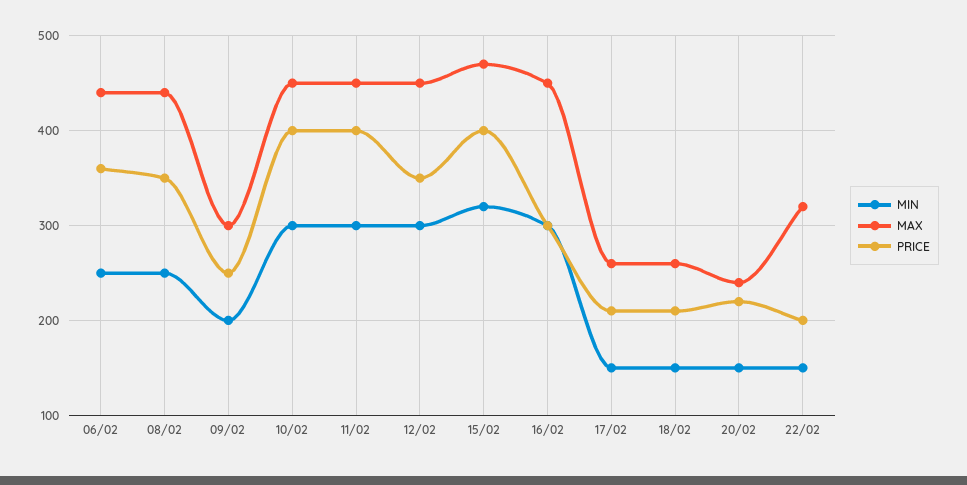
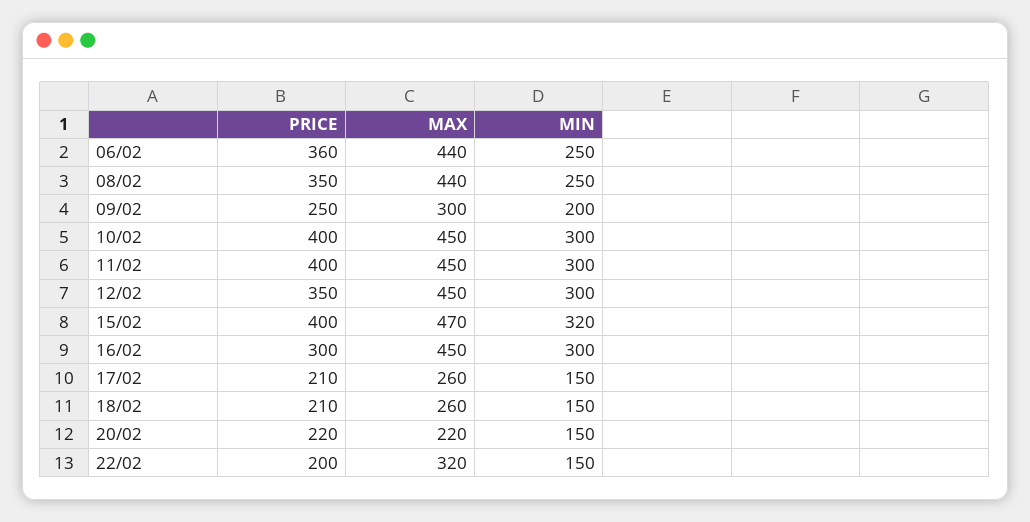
  {
    "MIN": {
      "06/02": 250,
      "08/02": 250,
      "09/02": 200,
      "10/02": 300,
      "11/02": 300,
      "12/02": 300,
      "15/02": 320,
      "16/02": 300,
      "17/02": 150,
      "18/02": 150,
      "20/02": 150,
      "22/02": 150
    },
    "MAX": {
      "06/02": 440,
      "08/02": 440,
      "09/02": 300,
      "10/02": 450,
      "11/02": 450,
      "12/02": 450,
      "15/02": 470,
      "16/02": 450,
      "17/02": 260,
      "18/02": 260,
-     "20/02": 240,
+     "20/02": 220,
      "22/02": 320
    },
    "PRICE": {
      "06/02": 360,
      "08/02": 350,
      "09/02": 250,
      "10/02": 400,
      "11/02": 400,
      "12/02": 350,
      "15/02": 400,
      "16/02": 300,
      "17/02": 210,
      "18/02": 210,
      "20/02": 220,
      "22/02": 200
    }
  }

